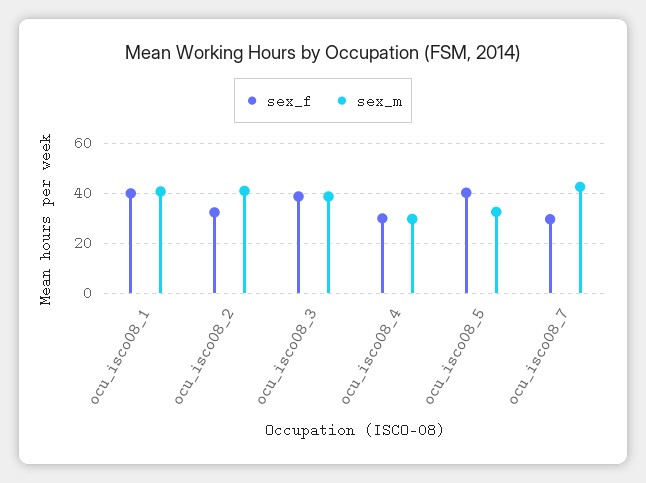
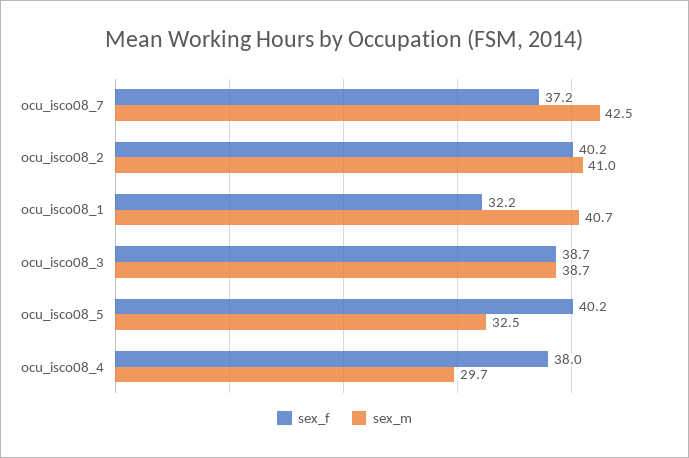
  {
    "sex_f": {
-     "ocu_isco08_1": 40,
+     "ocu_isco08_1": 32.2,
-     "ocu_isco08_2": 32.5,
+     "ocu_isco08_2": 40.2,
      "ocu_isco08_3": 38.7,
-     "ocu_isco08_4": 30,
+     "ocu_isco08_4": 38,
      "ocu_isco08_5": 40.2,
-     "ocu_isco08_7": 30
+     "ocu_isco08_7": 37.2
    },
    "sex_m": {
      "ocu_isco08_1": 40.7,
      "ocu_isco08_2": 41,
      "ocu_isco08_3": 38.7,
      "ocu_isco08_4": 29.7,
      "ocu_isco08_5": 32.5,
      "ocu_isco08_7": 42.5
    }
  }

